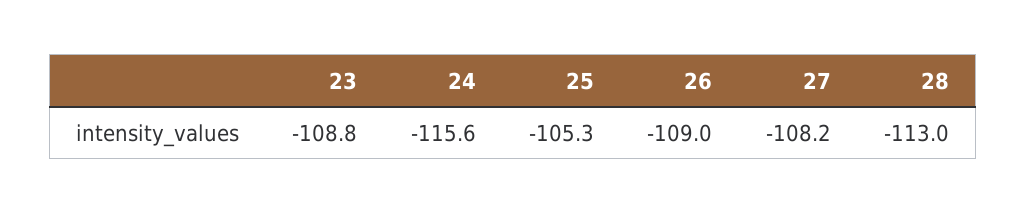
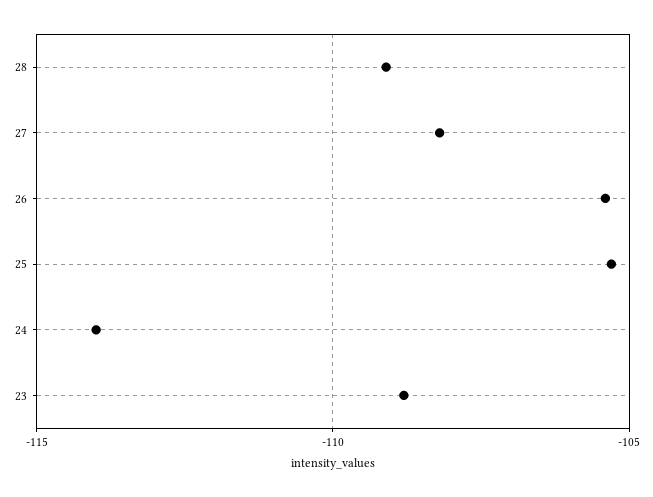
  {
    "23": -108.8,
-   "24": -115.6,
+   "24": -114,
    "25": -105.3,
-   "26": -109,
+   "26": -105.5,
    "27": -108.2,
-   "28": -113
+   "28": -109
  }

